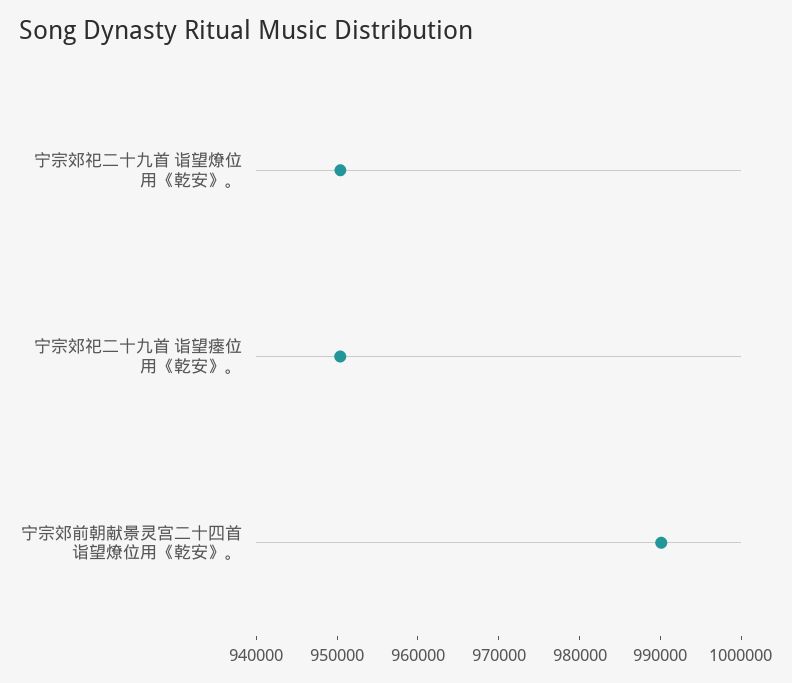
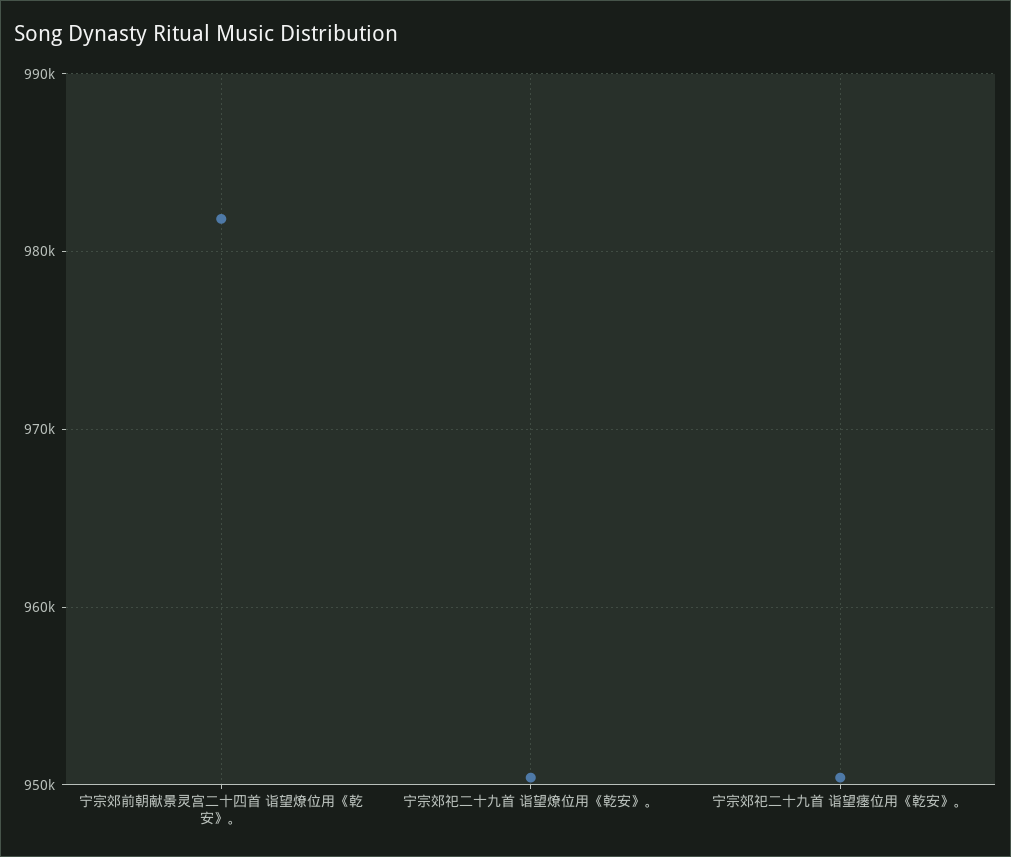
  {
    "宁宗郊祀二十九首 诣望燎位用《乾安》。": 950000,
    "宁宗郊祀二十九首 诣望瘗位用《乾安》。": 950000,
-   "宁宗郊前朝献景灵宫二十四首 诣望燎位用《乾安》。": 990000
+   "宁宗郊前朝献景灵宫二十四首 诣望燎位用《乾安》。": 982000
  }

